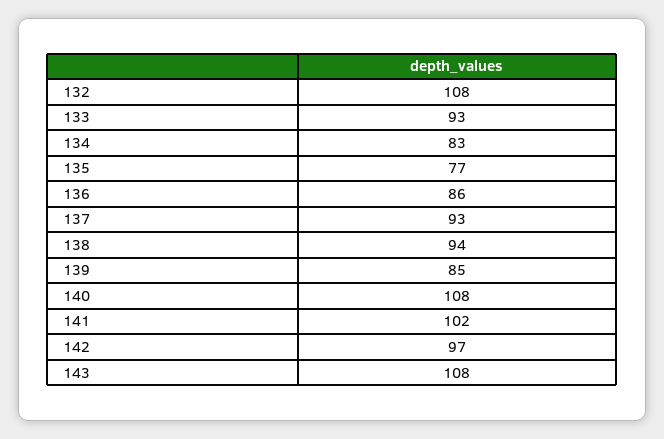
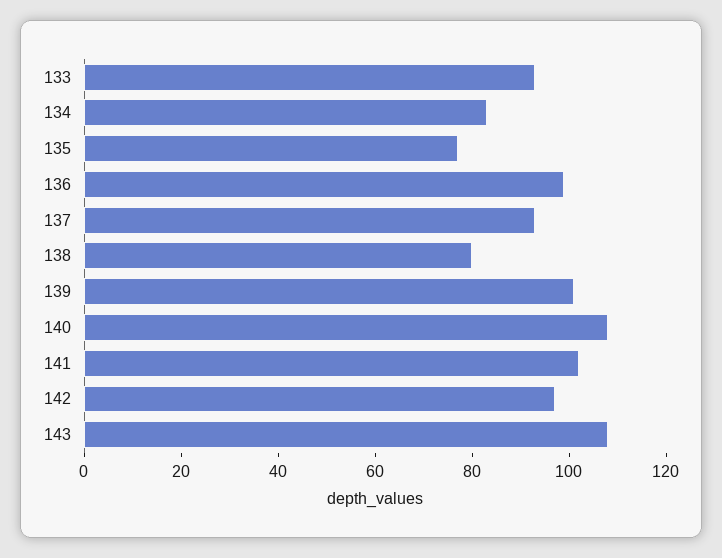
  {
-   "132": 108,
    "133": 93,
    "134": 83,
    "135": 77,
-   "136": 86,
+   "136": 100,
    "137": 93,
-   "138": 94,
+   "138": 80,
-   "139": 85,
+   "139": 100,
    "140": 108,
    "141": 102,
    "142": 97,
    "143": 108
  }

